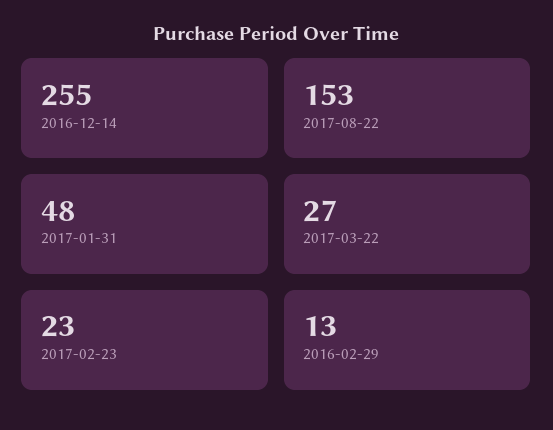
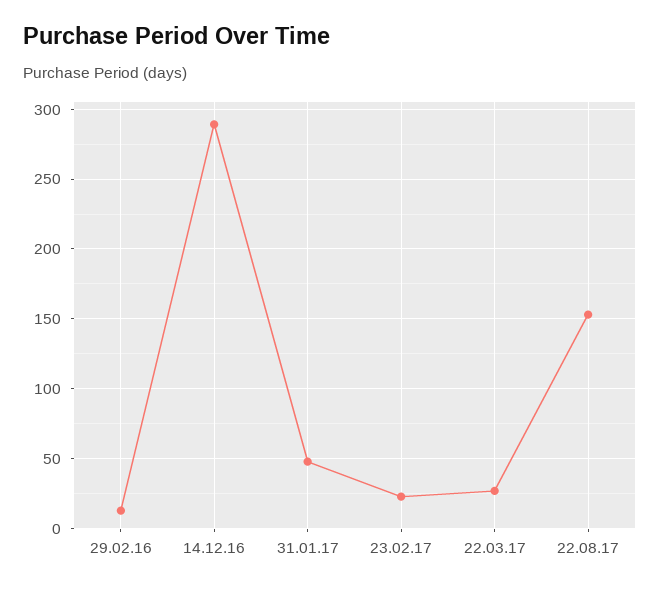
  {
-   "2016-12-14": 255,
+   "2016-12-14": 290,
    "2017-08-22": 153,
    "2017-01-31": 48,
    "2017-03-22": 27,
    "2017-02-23": 23,
    "2016-02-29": 13
  }

